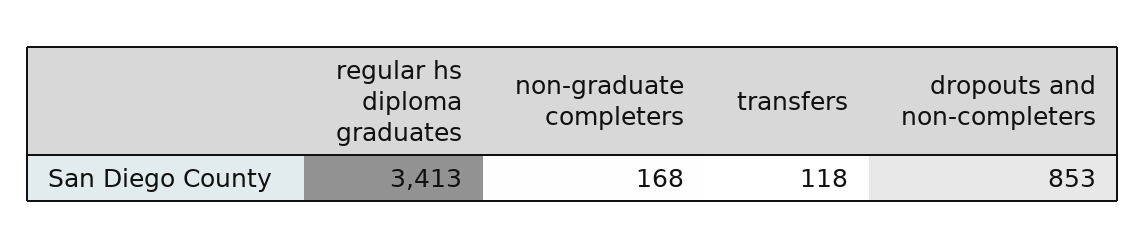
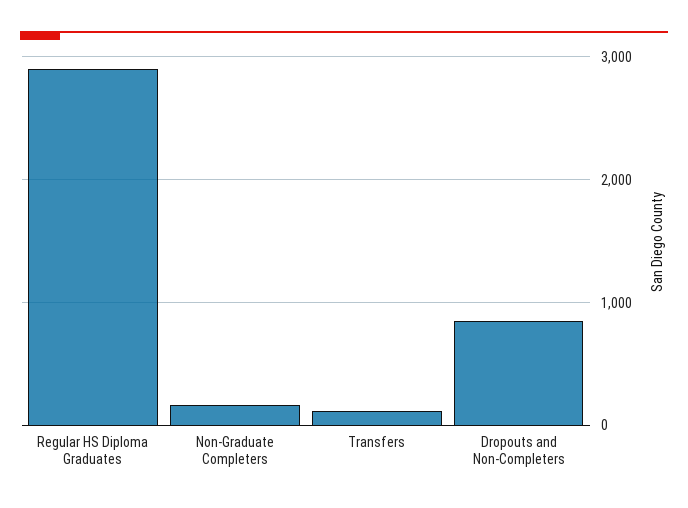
  {
-   "regular hs diploma graduates": 3413,
+   "regular hs diploma graduates": 2900,
    "non-graduate completers": 168,
    "transfers": 118,
    "dropouts and non-completers": 853
  }

